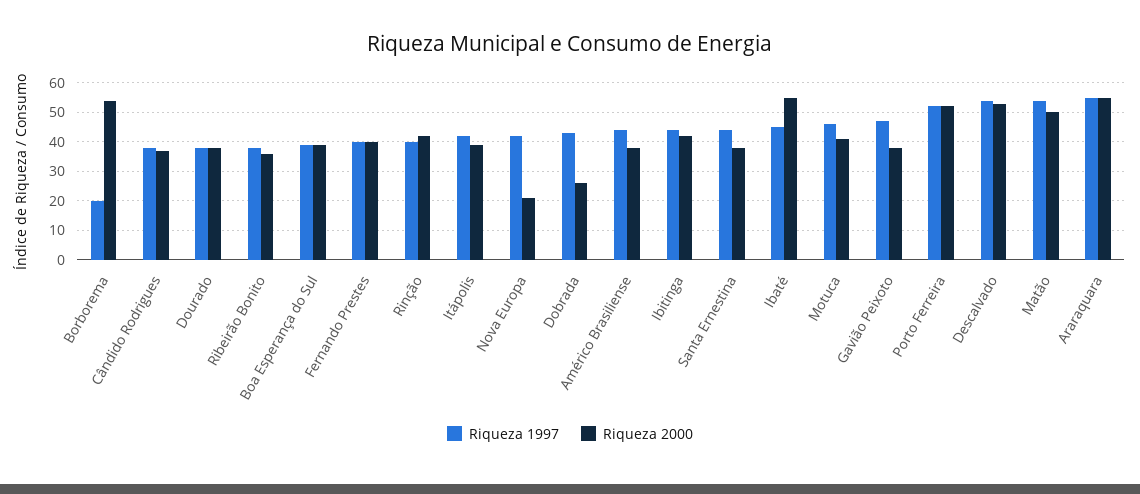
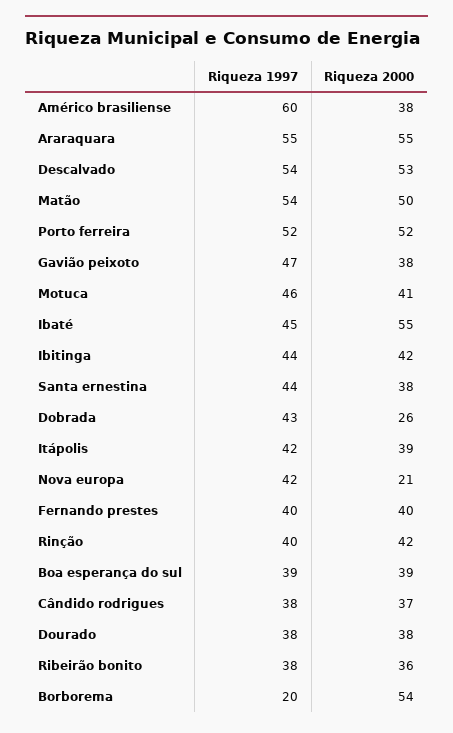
  {
    "Riqueza 1997": {
      "Borborema": 20,
      "Cândido Rodrigues": 38,
      "Dourado": 38,
      "Ribeirão Bonito": 38,
      "Boa Esperança do Sul": 39,
      "Fernando Prestes": 40,
      "Rinção": 40,
      "Itápolis": 42,
      "Nova Europa": 42,
      "Dobrada": 43,
-     "Américo Brasiliense": 45,
+     "Américo Brasiliense": 60,
      "Ibitinga": 44,
      "Santa Ernestina": 44,
      "Ibaté": 45,
      "Motuca": 46,
      "Gavião Peixoto": 47,
      "Porto Ferreira": 52,
      "Descalvado": 54,
      "Matão": 54,
      "Araraquara": 55
    },
    "Riqueza 2000": {
      "Borborema": 54,
      "Cândido Rodrigues": 37,
      "Dourado": 38,
      "Ribeirão Bonito": 36,
      "Boa Esperança do Sul": 39,
      "Fernando Prestes": 40,
      "Rinção": 42,
      "Itápolis": 39,
      "Nova Europa": 21,
      "Dobrada": 26,
      "Américo Brasiliense": 38,
      "Ibitinga": 42,
      "Santa Ernestina": 38,
      "Ibaté": 55,
      "Motuca": 41,
      "Gavião Peixoto": 38,
      "Porto Ferreira": 52,
      "Descalvado": 53,
      "Matão": 50,
      "Araraquara": 55
    }
  }

